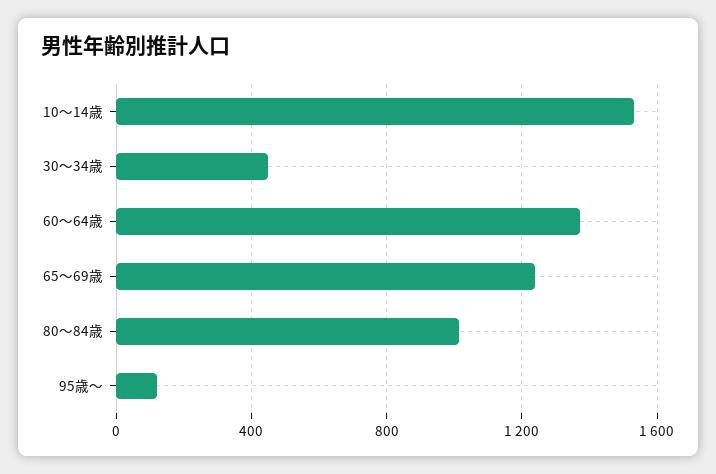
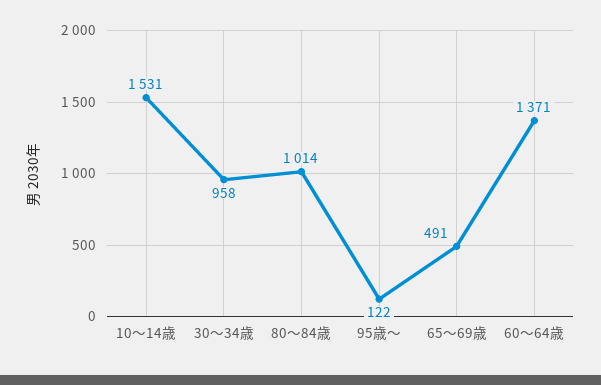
  {
    "10～14歳": 1531,
-   "30～34歳": 450,
+   "30～34歳": 958,
    "60～64歳": 1371,
-   "65～69歳": 1250,
+   "65～69歳": 491,
    "80～84歳": 1014,
    "95歳～": 122
  }

